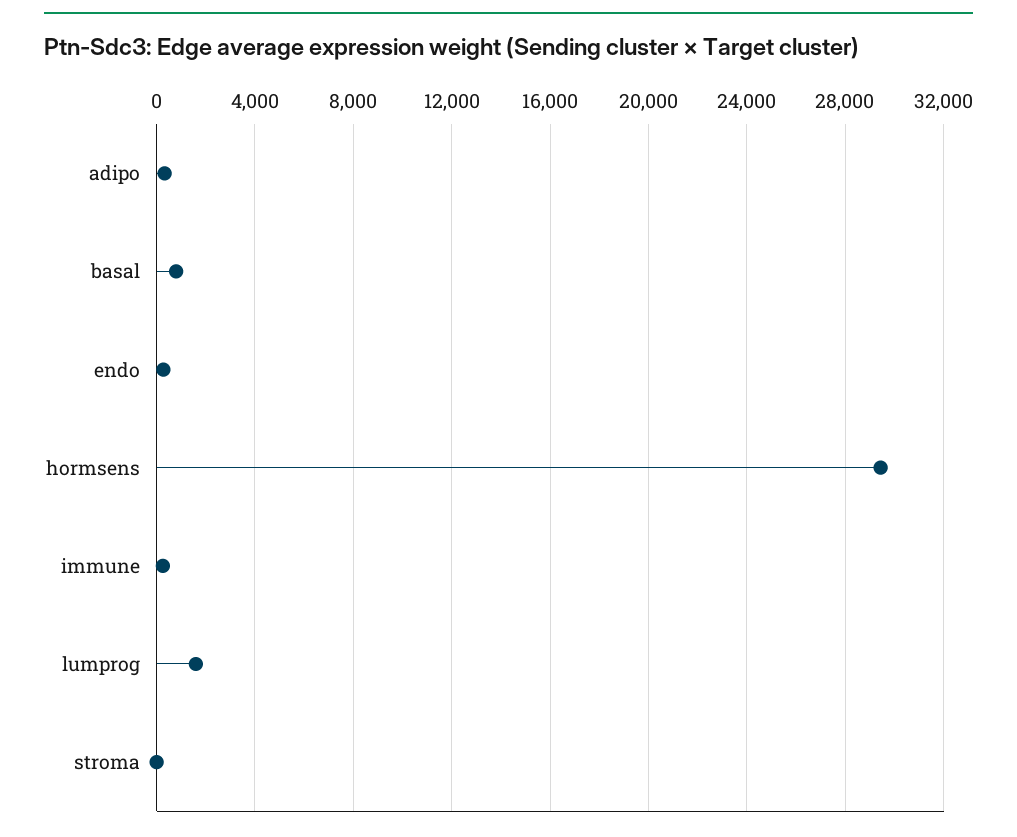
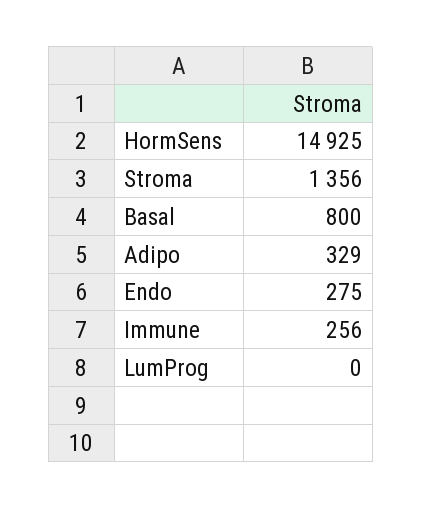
  {
    "adipo": 329,
    "basal": 800,
    "endo": 275,
-   "hormsens": 29500,
+   "hormsens": 14925,
    "immune": 256,
-   "lumprog": 1500,
+   "lumprog": 0,
-   "stroma": 0
+   "stroma": 1356
  }

